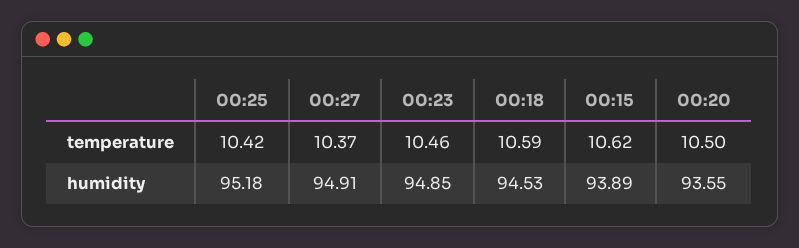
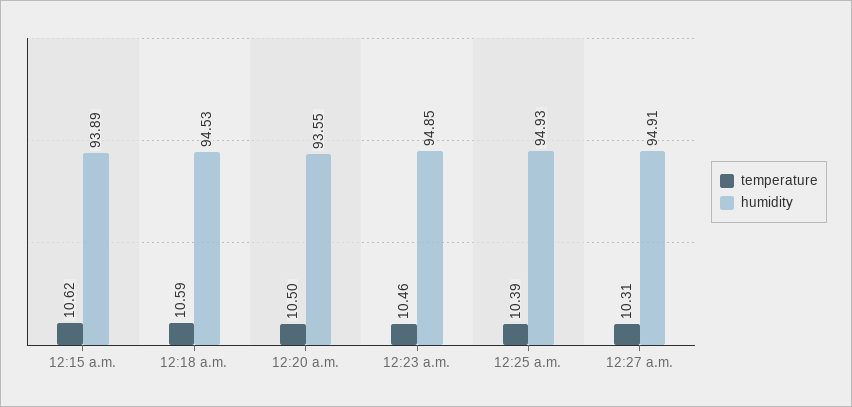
  {
    "temperature": {
-     "00:25": 10.42,
+     "00:25": 10.39,
-     "00:27": 10.37,
+     "00:27": 10.31,
      "00:23": 10.46,
      "00:18": 10.59,
      "00:15": 10.62,
      "00:20": 10.5
    },
    "humidity": {
-     "00:25": 95.18,
+     "00:25": 94.93,
      "00:27": 94.91,
      "00:23": 94.85,
      "00:18": 94.53,
      "00:15": 93.89,
      "00:20": 93.55
    }
  }

